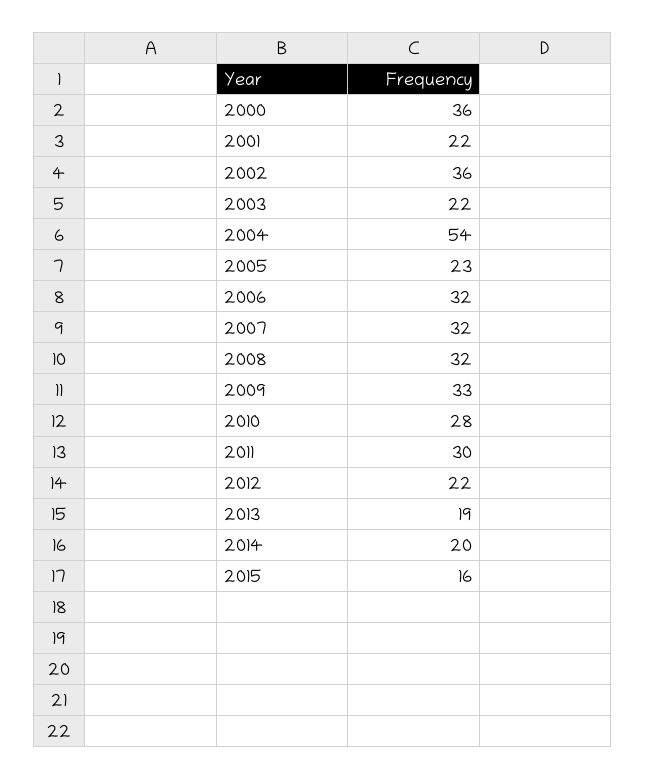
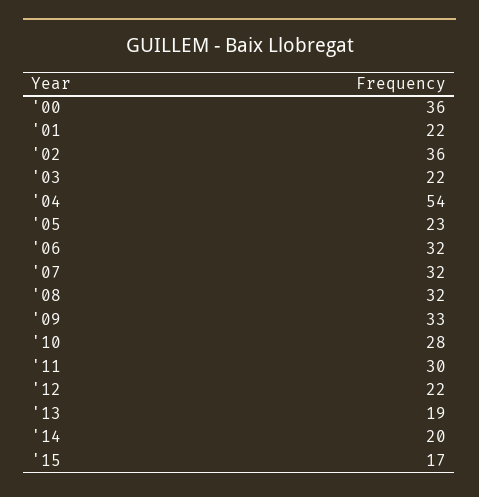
  {
    "2000": 36,
    "2001": 22,
    "2002": 36,
    "2003": 22,
    "2004": 54,
    "2005": 23,
    "2006": 32,
    "2007": 32,
    "2008": 32,
    "2009": 33,
    "2010": 28,
    "2011": 30,
    "2012": 22,
    "2013": 19,
    "2014": 20,
-   "2015": 16
+   "2015": 17
  }

